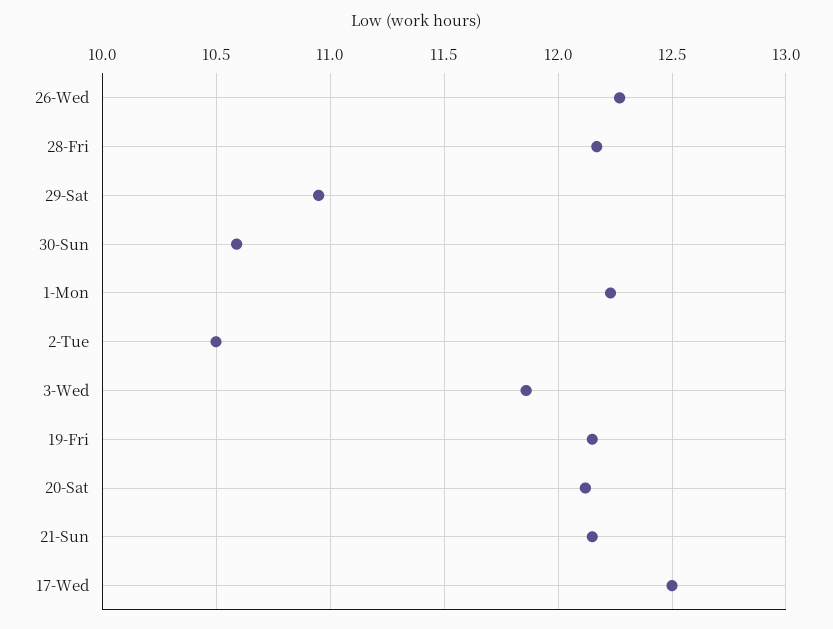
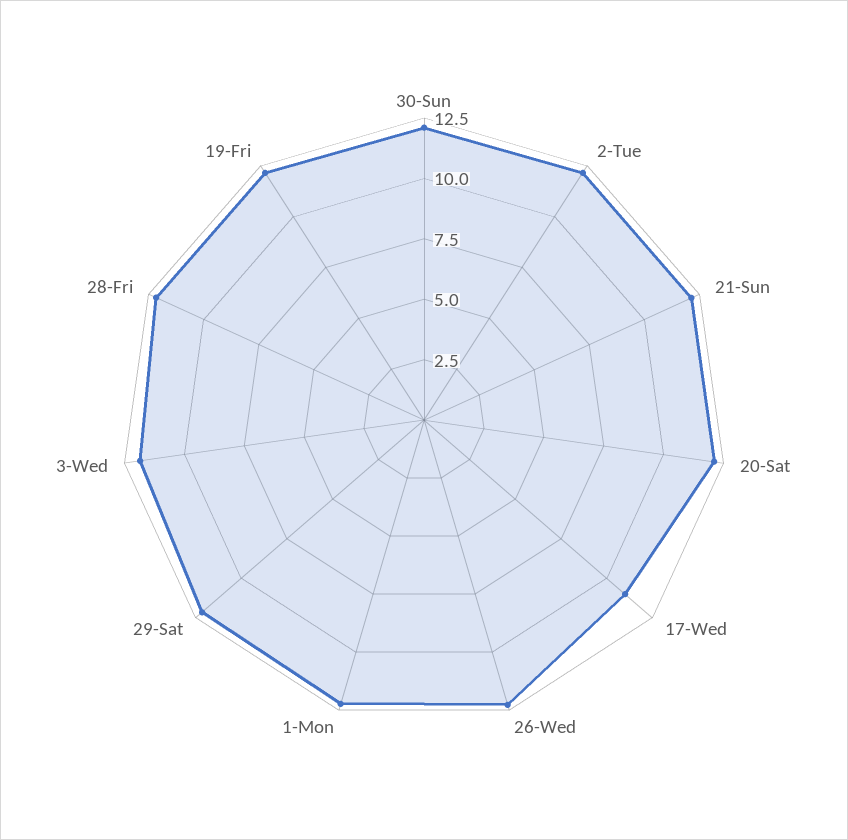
  {
    "26-Wed": 12.25,
    "28-Fri": 12.15,
-   "29-Sat": 10.95,
+   "29-Sat": 12,
-   "30-Sun": 10.6,
+   "30-Sun": 12,
    "1-Mon": 12.25,
-   "2-Tue": 10.5,
+   "2-Tue": 12,
    "3-Wed": 11.85,
    "19-Fri": 12.15,
    "20-Sat": 12.1,
    "21-Sun": 12.15,
-   "17-Wed": 12.5
+   "17-Wed": 11
  }

